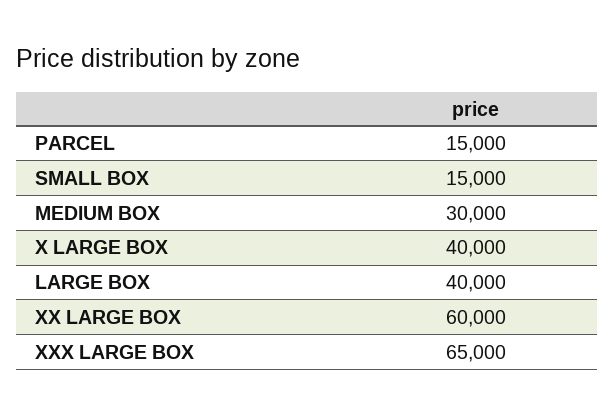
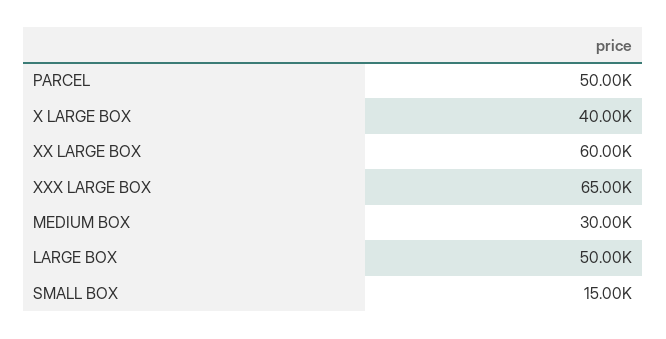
  {
-   "PARCEL": 15000,
+   "PARCEL": 50000,
    "SMALL BOX": 15000,
    "MEDIUM BOX": 30000,
    "X LARGE BOX": 40000,
-   "LARGE BOX": 40000,
+   "LARGE BOX": 50000,
    "XX LARGE BOX": 60000,
    "XXX LARGE BOX": 65000
  }

